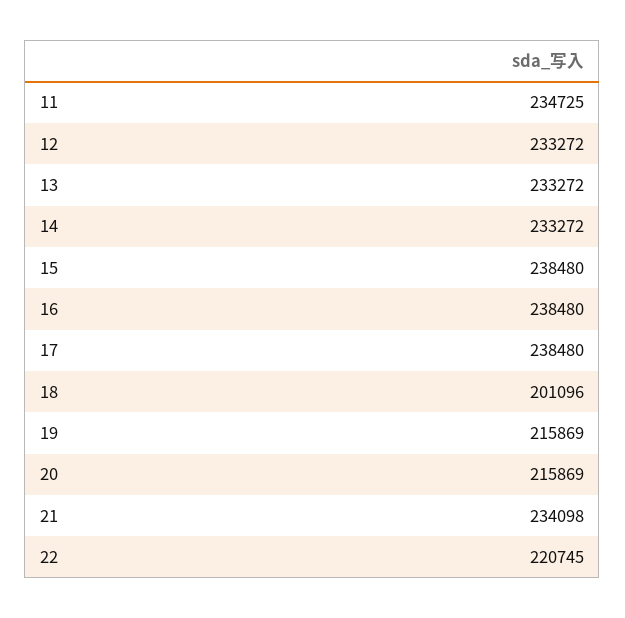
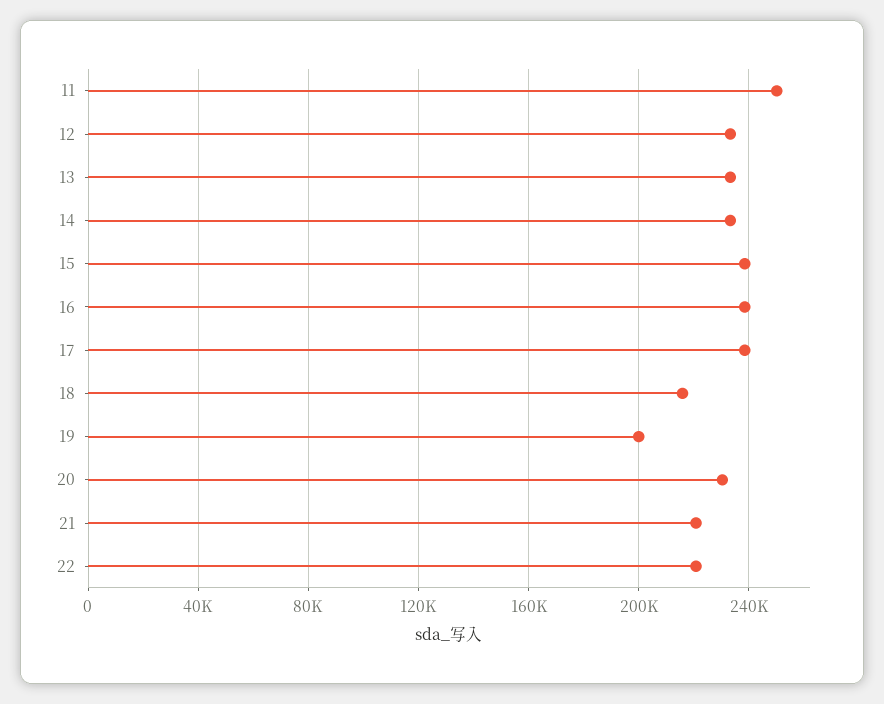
  {
-   "11": 234725,
+   "11": 250000,
    "12": 233272,
    "13": 233272,
    "14": 233272,
    "15": 238480,
    "16": 238480,
    "17": 238480,
-   "18": 201096,
+   "18": 215000,
-   "19": 215869,
+   "19": 200000,
-   "20": 215869,
+   "20": 230000,
-   "21": 234098,
+   "21": 220000,
    "22": 220745
  }

